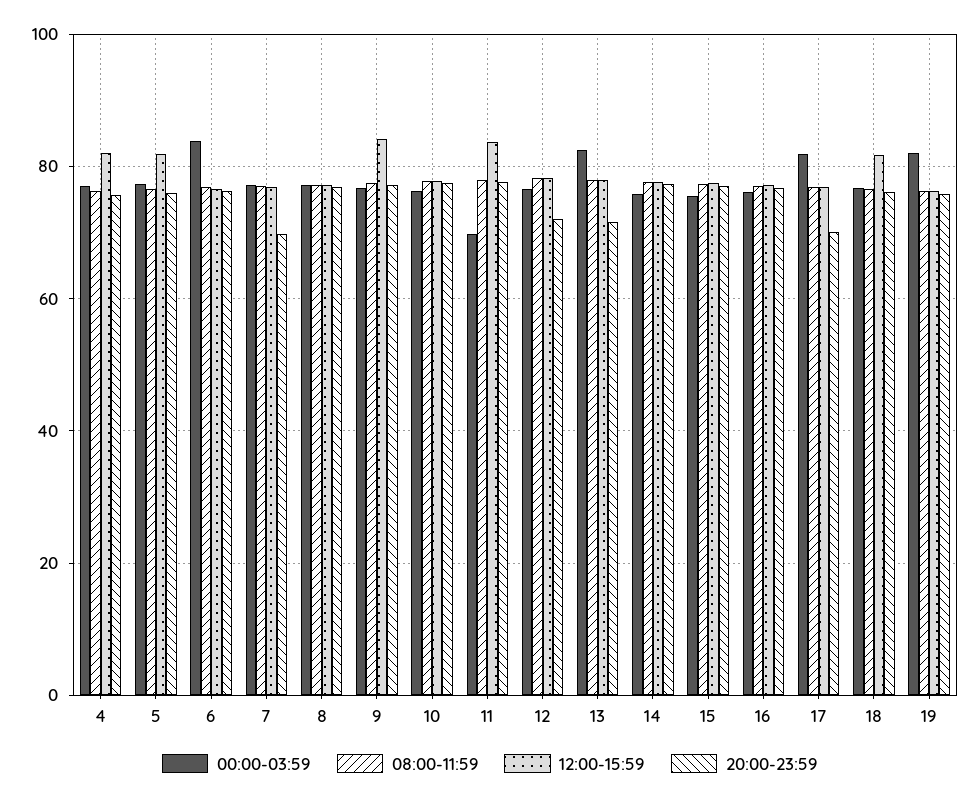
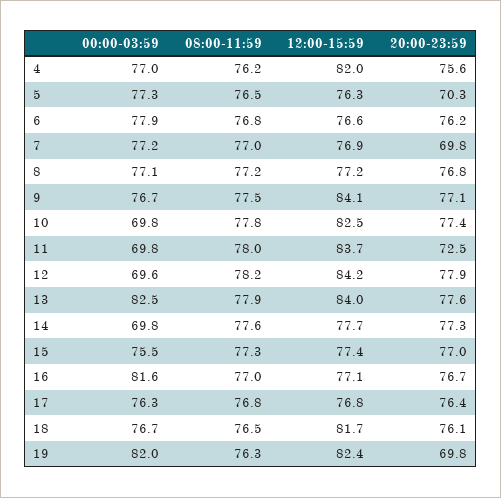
  {
    "00:00-03:59": {
      "4": 77,
      "5": 77.3,
-     "6": 84,
+     "6": 77.9,
      "7": 77.2,
      "8": 77.1,
      "9": 76.7,
-     "10": 76,
+     "10": 69.8,
      "11": 69.8,
-     "12": 76,
+     "12": 69.6,
      "13": 82.5,
-     "14": 76,
+     "14": 69.8,
      "15": 75.5,
-     "16": 76,
+     "16": 81.6,
-     "17": 82,
+     "17": 76.3,
      "18": 76.7,
      "19": 82
    },
    "08:00-11:59": {
      "4": 76.2,
      "5": 76.5,
      "6": 76.8,
      "7": 77,
      "8": 77.2,
      "9": 77.5,
      "10": 77.8,
      "11": 78,
      "12": 78.2,
      "13": 77.9,
      "14": 77.6,
      "15": 77.3,
      "16": 77,
      "17": 76.8,
      "18": 76.5,
      "19": 76.3
    },
    "12:00-15:59": {
      "4": 82,
-     "5": 82,
+     "5": 76.3,
      "6": 76.6,
      "7": 76.9,
      "8": 77.2,
      "9": 84.1,
-     "10": 78,
+     "10": 82.5,
      "11": 83.7,
-     "12": 78,
+     "12": 84.2,
-     "13": 78,
+     "13": 84,
      "14": 77.7,
      "15": 77.4,
      "16": 77.1,
      "17": 76.8,
      "18": 81.7,
-     "19": 76
+     "19": 82.4
    },
    "20:00-23:59": {
      "4": 75.6,
-     "5": 76,
+     "5": 70.3,
      "6": 76.2,
      "7": 69.8,
      "8": 76.8,
      "9": 77.1,
      "10": 77.4,
-     "11": 78,
+     "11": 72.5,
-     "12": 72,
+     "12": 77.9,
-     "13": 72,
+     "13": 77.6,
      "14": 77.3,
      "15": 77,
      "16": 76.7,
-     "17": 70,
+     "17": 76.4,
      "18": 76.1,
-     "19": 76
+     "19": 69.8
    }
  }

